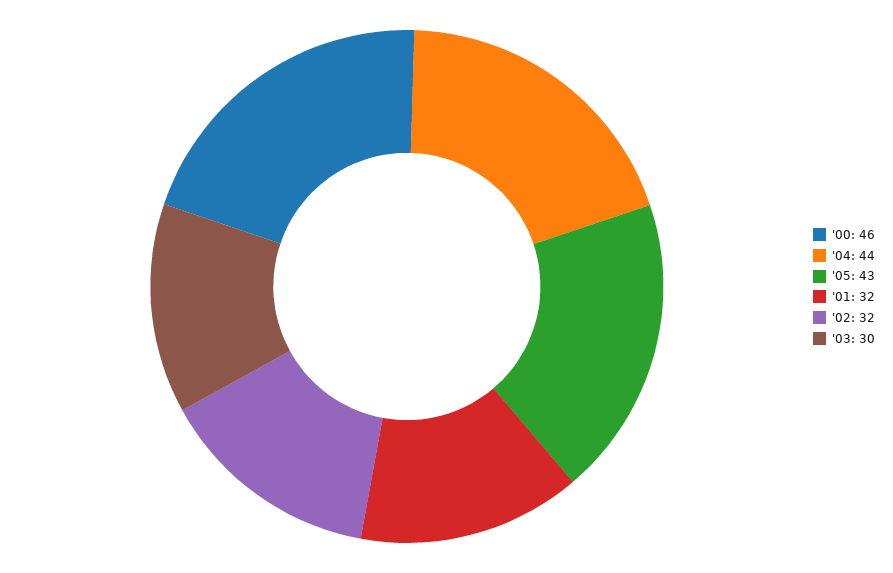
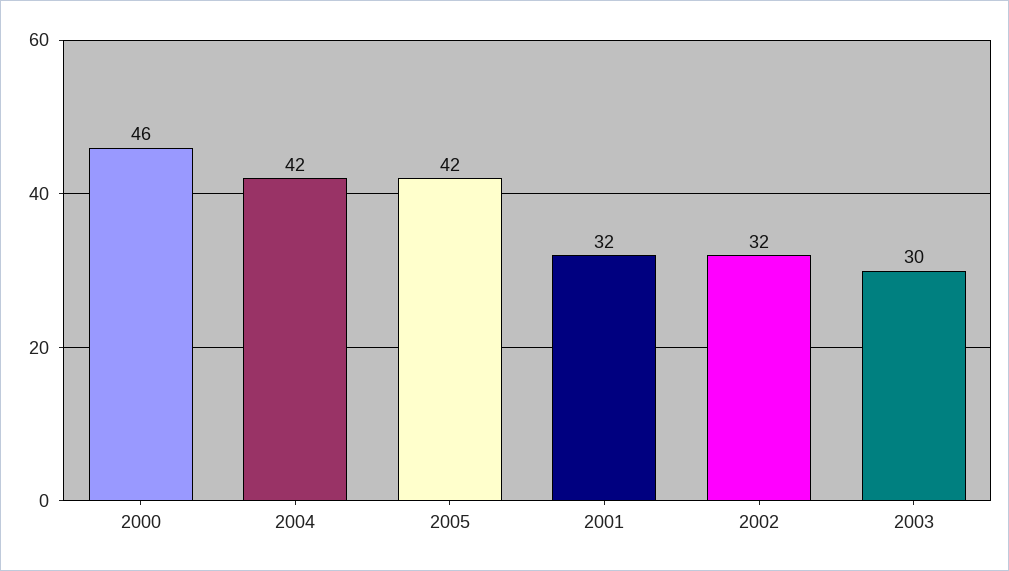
  {
    "'00": 46,
-   "'04": 44,
+   "'04": 42,
-   "'05": 43,
+   "'05": 42,
    "'01": 32,
    "'02": 32,
    "'03": 30
  }

